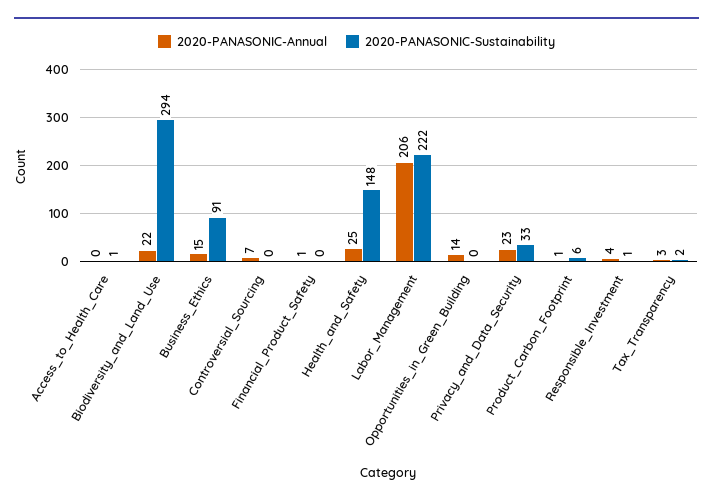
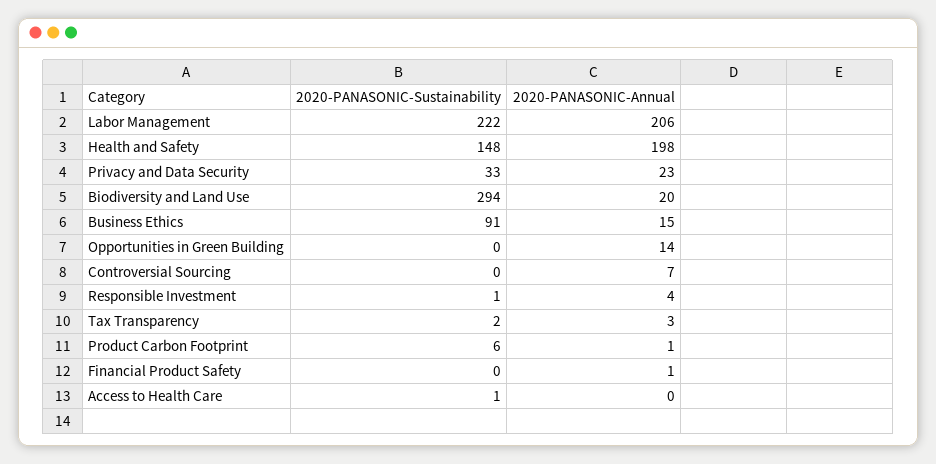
  {
    "2020-PANASONIC-Annual": {
      "Access_to_Health_Care": 0,
-     "Biodiversity_and_Land_Use": 22,
+     "Biodiversity_and_Land_Use": 20,
      "Business_Ethics": 15,
      "Controversial_Sourcing": 7,
      "Financial_Product_Safety": 1,
-     "Health_and_Safety": 25,
+     "Health_and_Safety": 198,
      "Labor_Management": 206,
      "Opportunities_in_Green_Building": 14,
      "Privacy_and_Data_Security": 23,
      "Product_Carbon_Footprint": 1,
      "Responsible_Investment": 4,
      "Tax_Transparency": 3
    },
    "2020-PANASONIC-Sustainability": {
      "Access_to_Health_Care": 1,
      "Biodiversity_and_Land_Use": 294,
      "Business_Ethics": 91,
      "Controversial_Sourcing": 0,
      "Financial_Product_Safety": 0,
      "Health_and_Safety": 148,
      "Labor_Management": 222,
      "Opportunities_in_Green_Building": 0,
      "Privacy_and_Data_Security": 33,
      "Product_Carbon_Footprint": 6,
      "Responsible_Investment": 1,
      "Tax_Transparency": 2
    }
  }

